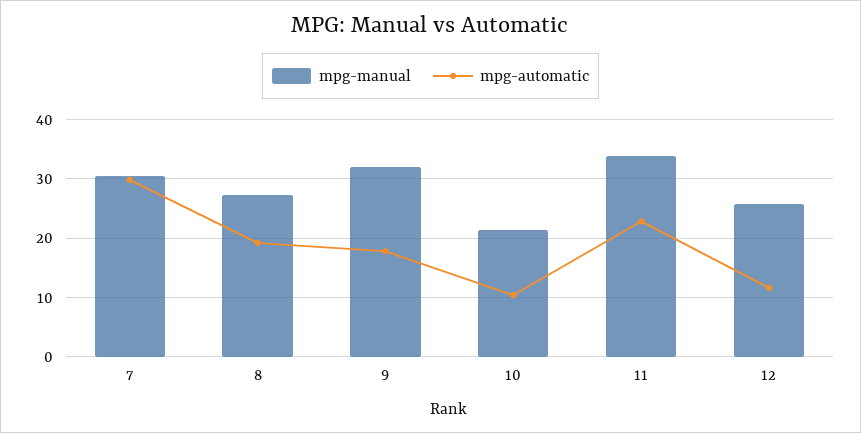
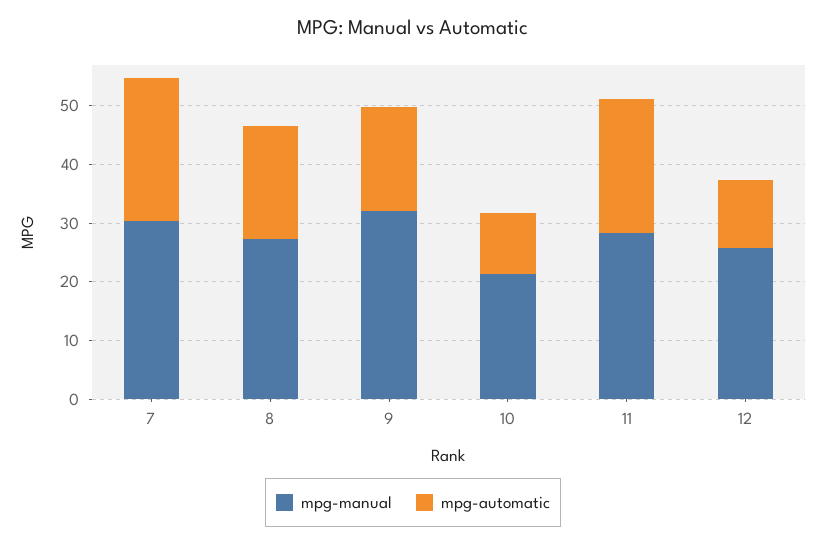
  {
    "mpg-manual": {
      "7": 30,
      "8": 28,
      "9": 32,
      "10": 22,
-     "11": 34,
+     "11": 28,
      "12": 26
    },
    "mpg-automatic": {
-     "7": 30,
+     "7": 24,
      "8": 20,
      "9": 18,
      "10": 10,
      "11": 22,
      "12": 12
    }
  }

